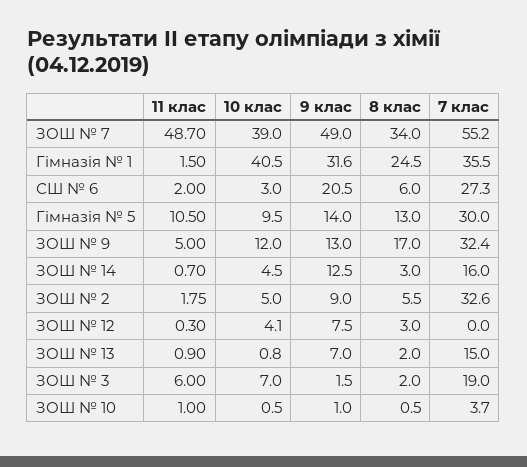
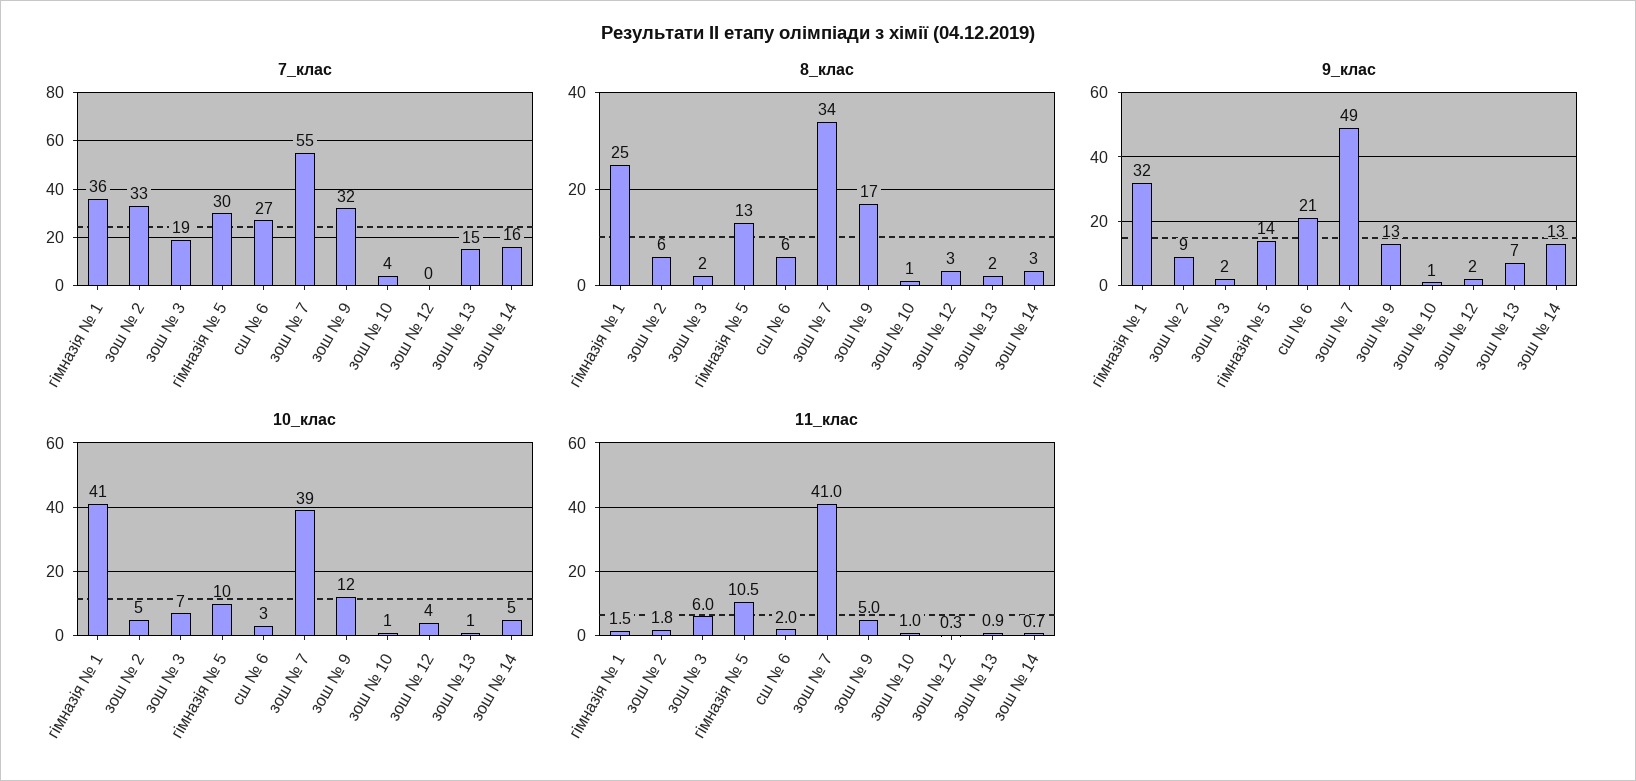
  {
    "11 клас": {
-     "ЗОШ № 7": 48.7,
+     "ЗОШ № 7": 41,
      "Гімназія № 1": 1.5,
      "СШ № 6": 2,
      "Гімназія № 5": 10.5,
      "ЗОШ № 9": 5,
      "ЗОШ № 14": 0.7,
      "ЗОШ № 2": 1.75,
      "ЗОШ № 12": 0.3,
      "ЗОШ № 13": 0.9,
      "ЗОШ № 3": 6,
      "ЗОШ № 10": 1
    },
    "10 клас": {
      "ЗОШ № 7": 39,
      "Гімназія № 1": 40.5,
      "СШ № 6": 3,
      "Гімназія № 5": 9.5,
      "ЗОШ № 9": 12,
      "ЗОШ № 14": 4.5,
      "ЗОШ № 2": 5,
      "ЗОШ № 12": 4.1,
      "ЗОШ № 13": 0.8,
      "ЗОШ № 3": 7,
      "ЗОШ № 10": 0.5
    },
    "9 клас": {
      "ЗОШ № 7": 49,
      "Гімназія № 1": 31.6,
      "СШ № 6": 20.5,
      "Гімназія № 5": 14,
      "ЗОШ № 9": 13,
      "ЗОШ № 14": 12.5,
      "ЗОШ № 2": 9,
-     "ЗОШ № 12": 7.5,
+     "ЗОШ № 12": 2,
      "ЗОШ № 13": 7,
      "ЗОШ № 3": 1.5,
      "ЗОШ № 10": 1
    },
    "8 клас": {
      "ЗОШ № 7": 34,
      "Гімназія № 1": 24.5,
      "СШ № 6": 6,
      "Гімназія № 5": 13,
      "ЗОШ № 9": 17,
      "ЗОШ № 14": 3,
      "ЗОШ № 2": 5.5,
      "ЗОШ № 12": 3,
      "ЗОШ № 13": 2,
      "ЗОШ № 3": 2,
      "ЗОШ № 10": 0.5
    },
    "7 клас": {
      "ЗОШ № 7": 55.2,
      "Гімназія № 1": 35.5,
      "СШ № 6": 27.3,
      "Гімназія № 5": 30,
      "ЗОШ № 9": 32.4,
      "ЗОШ № 14": 16,
      "ЗОШ № 2": 32.6,
      "ЗОШ № 12": 0,
      "ЗОШ № 13": 15,
      "ЗОШ № 3": 19,
      "ЗОШ № 10": 3.7
    }
  }

